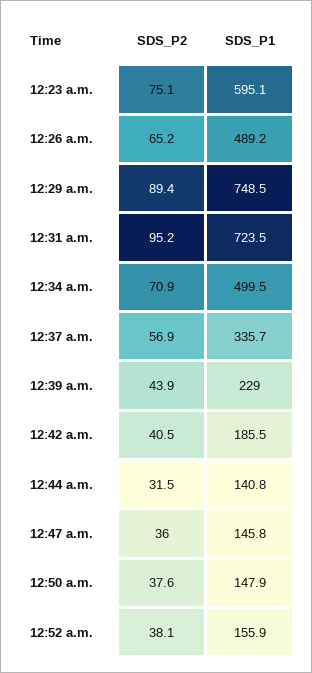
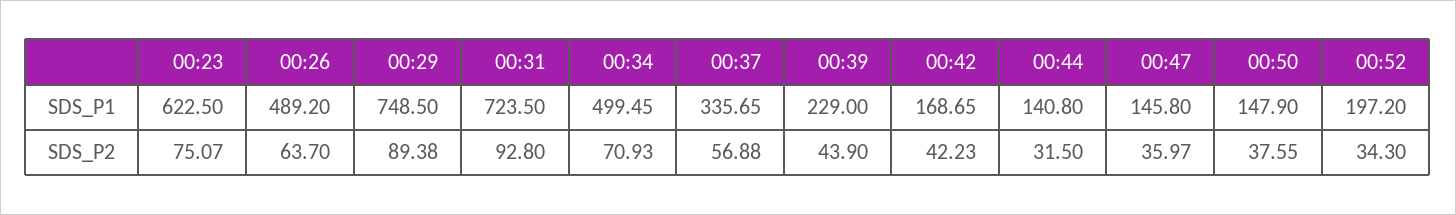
  {
    "SDS_P2": {
      "12:23 a.m.": 75.07,
-     "12:26 a.m.": 65.2,
+     "12:26 a.m.": 63.7,
      "12:29 a.m.": 89.38,
-     "12:31 a.m.": 95.2,
+     "12:31 a.m.": 92.8,
      "12:34 a.m.": 70.93,
      "12:37 a.m.": 56.88,
      "12:39 a.m.": 43.9,
-     "12:42 a.m.": 40.5,
+     "12:42 a.m.": 42.23,
      "12:44 a.m.": 31.5,
      "12:47 a.m.": 35.97,
      "12:50 a.m.": 37.55,
-     "12:52 a.m.": 38.1
+     "12:52 a.m.": 34.3
    },
    "SDS_P1": {
-     "12:23 a.m.": 595.1,
+     "12:23 a.m.": 622.5,
      "12:26 a.m.": 489.2,
      "12:29 a.m.": 748.5,
      "12:31 a.m.": 723.5,
      "12:34 a.m.": 499.45,
      "12:37 a.m.": 335.65,
      "12:39 a.m.": 229,
-     "12:42 a.m.": 185.5,
+     "12:42 a.m.": 168.65,
      "12:44 a.m.": 140.8,
      "12:47 a.m.": 145.8,
      "12:50 a.m.": 147.9,
-     "12:52 a.m.": 155.9
+     "12:52 a.m.": 197.2
    }
  }

